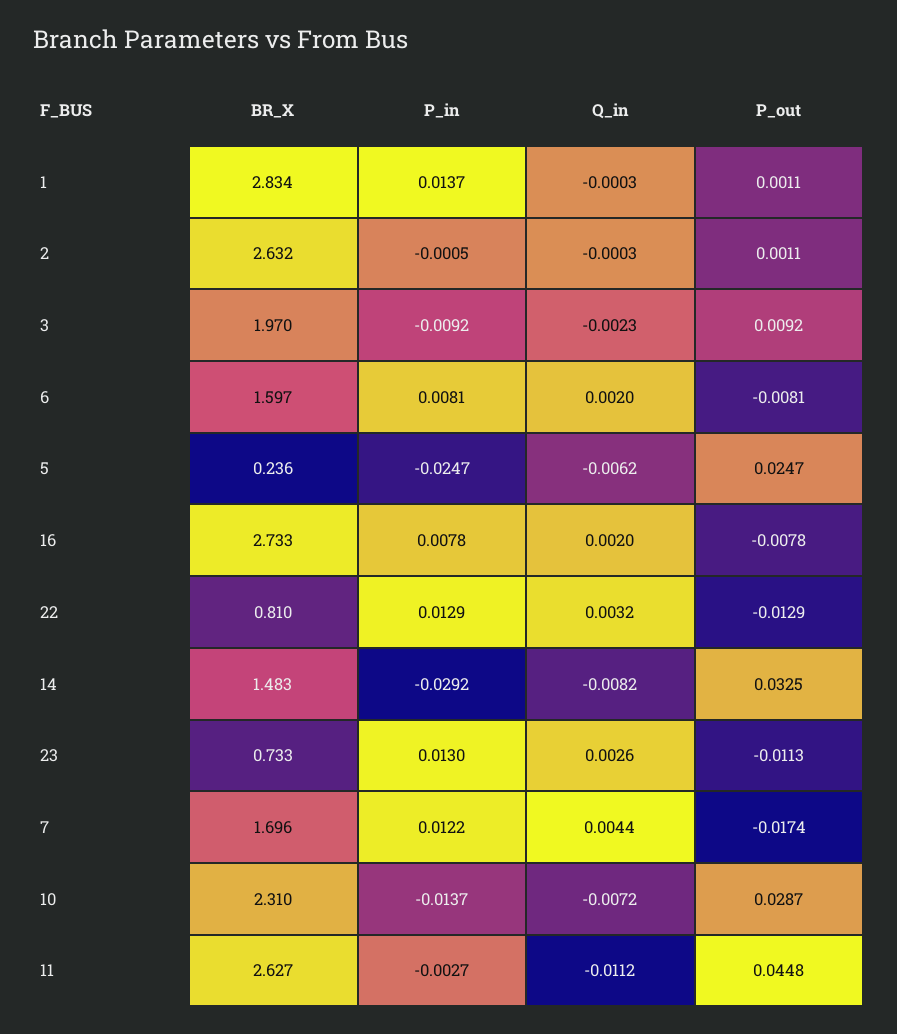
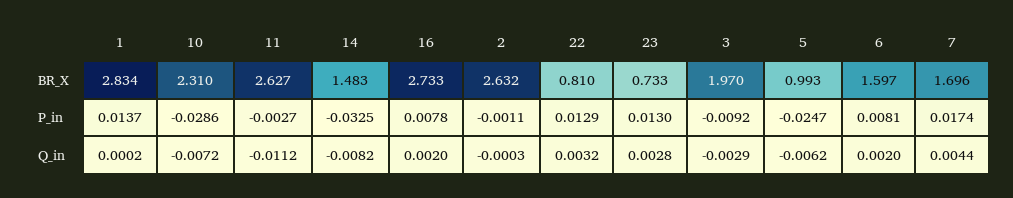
  {
    "BR_X": {
      "1": 2.834,
      "2": 2.632,
      "3": 1.97,
      "6": 1.597,
-     "5": 0.236,
+     "5": 0.993,
      "16": 2.733,
      "22": 0.81,
      "14": 1.483,
      "23": 0.733,
      "7": 1.696,
      "10": 2.31,
      "11": 2.627
    },
    "P_in": {
      "1": 0.0137,
-     "2": -0.0005,
+     "2": -0.0011,
      "3": -0.0092,
      "6": 0.0081,
      "5": -0.0247,
      "16": 0.0078,
      "22": 0.0129,
-     "14": -0.0292,
+     "14": -0.0325,
      "23": 0.013,
-     "7": 0.0122,
+     "7": 0.0174,
-     "10": -0.0137,
+     "10": -0.0286,
      "11": -0.0027
    },
    "Q_in": {
-     "1": -0.0003,
+     "1": 0.0002,
      "2": -0.0003,
-     "3": -0.0023,
+     "3": -0.0029,
      "6": 0.002,
      "5": -0.0062,
      "16": 0.002,
      "22": 0.0032,
      "14": -0.0082,
-     "23": 0.0026,
+     "23": 0.0028,
      "7": 0.0044,
      "10": -0.0072,
      "11": -0.0112
-   },
+   }
-   "P_out": {
-     "1": 0.0011,
-     "2": 0.0011,
-     "3": 0.0092,
-     "6": -0.0081,
-     "5": 0.0247,
-     "16": -0.0078,
-     "22": -0.0129,
-     "14": 0.0325,
-     "23": -0.0113,
-     "7": -0.0174,
-     "10": 0.0287,
-     "11": 0.0448
-   }
  }

